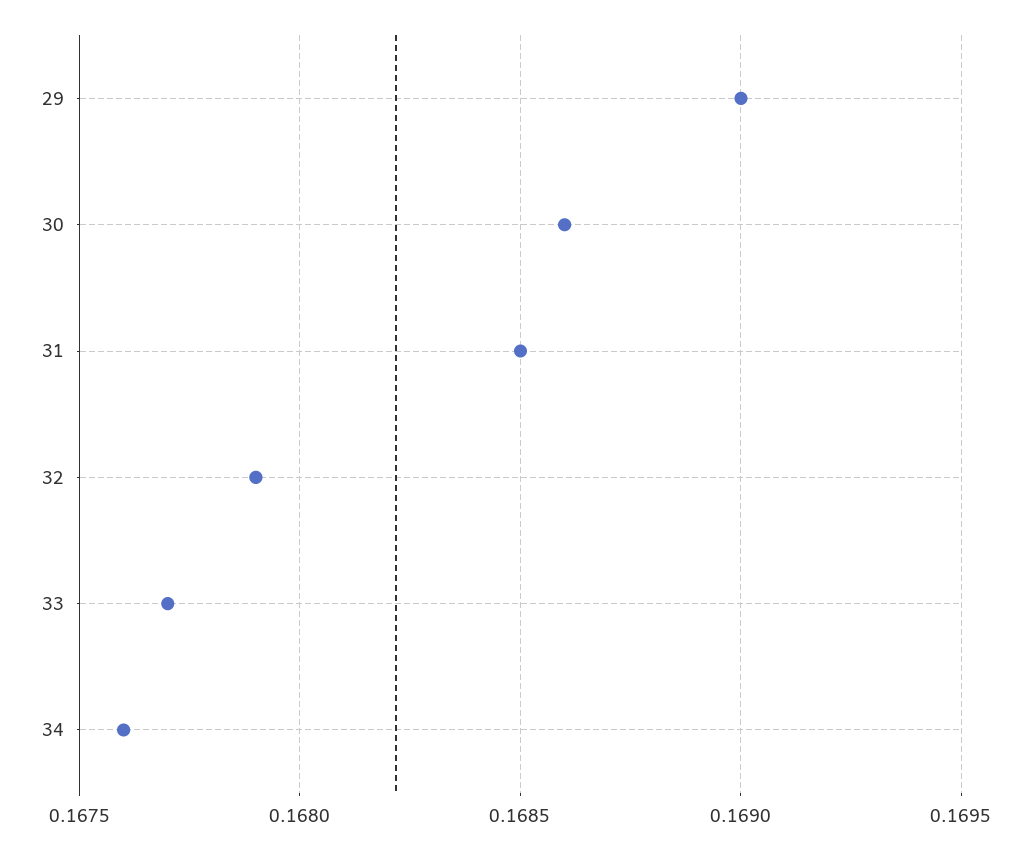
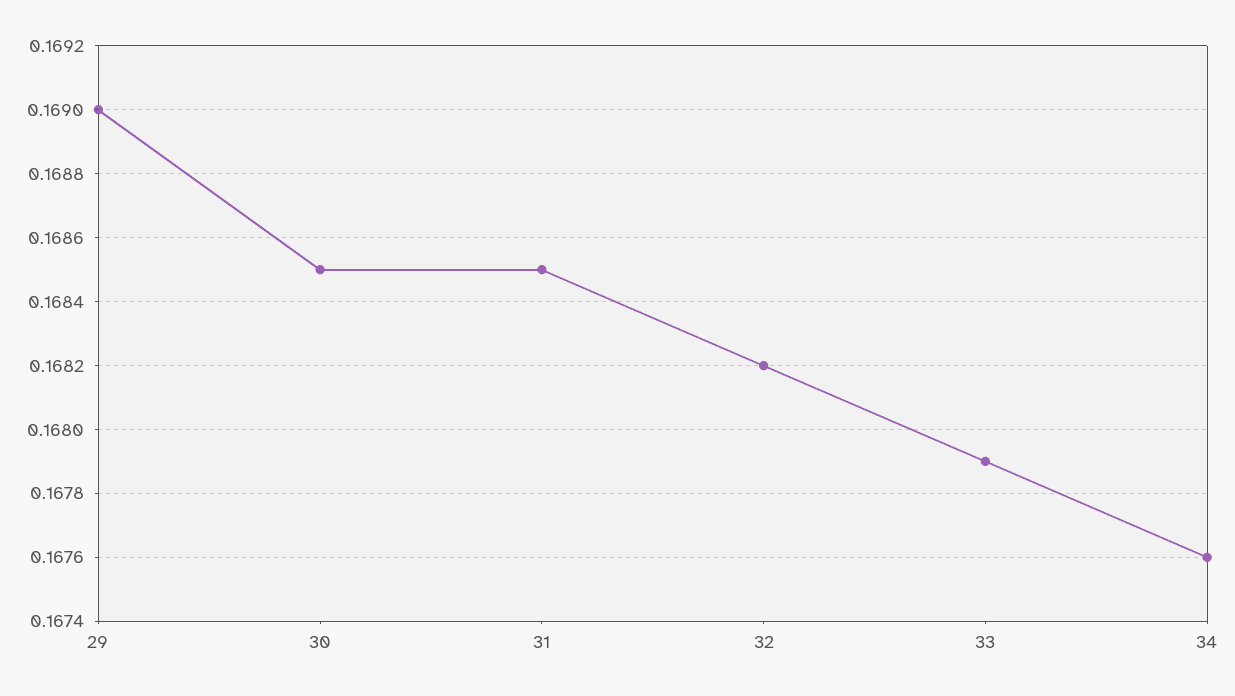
  {
    "29": 0.169,
-   "30": 0.1686,
+   "30": 0.1685,
    "31": 0.1685,
-   "32": 0.1679,
+   "32": 0.1682,
-   "33": 0.1677,
+   "33": 0.1679,
    "34": 0.1676
  }

